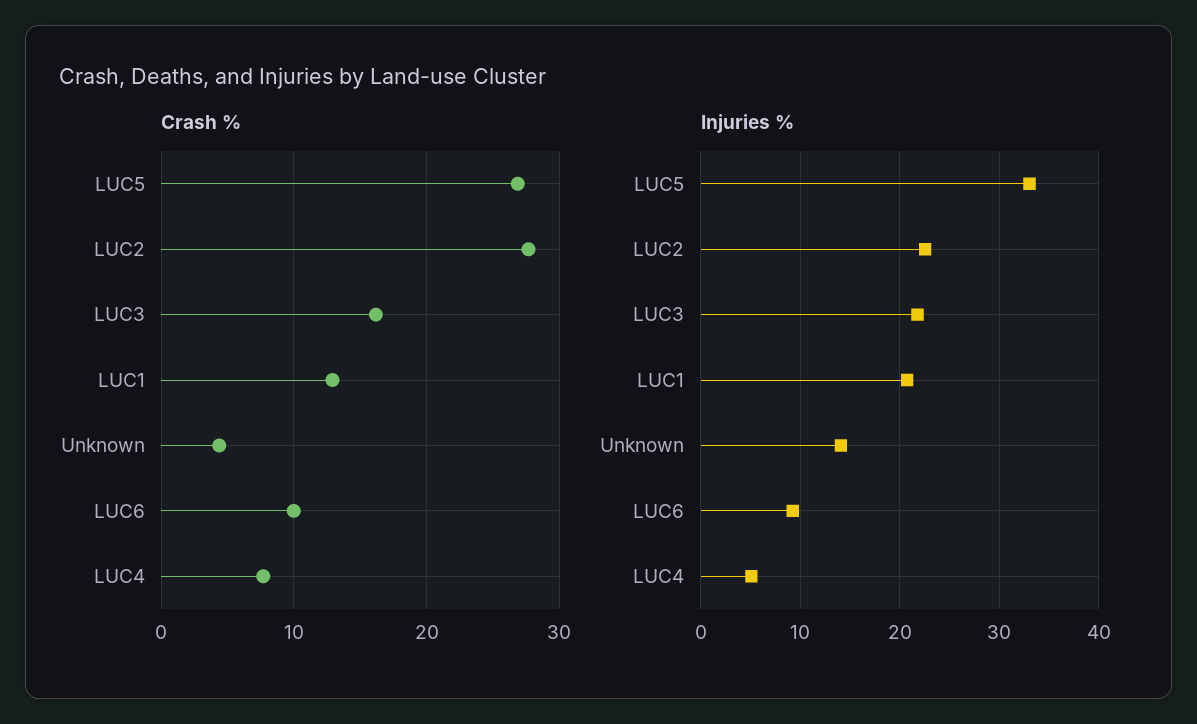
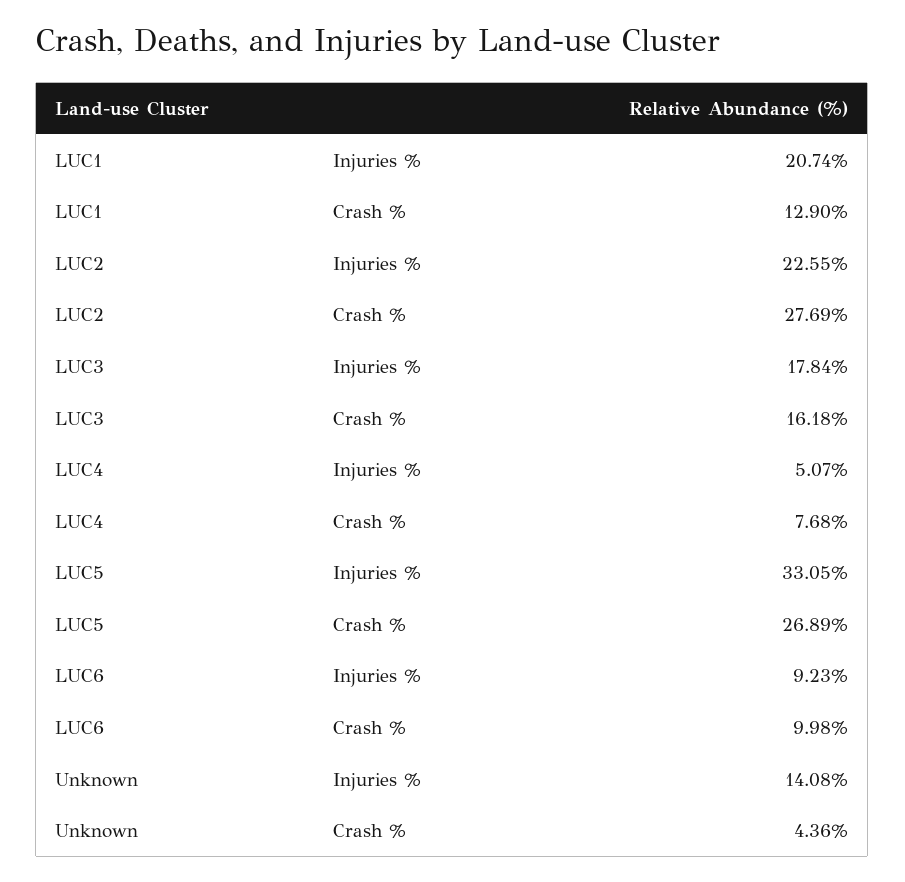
  {
    "Crash %": {
      "LUC5": 26.89,
      "LUC2": 27.69,
      "LUC3": 16.18,
      "LUC1": 12.9,
      "Unknown": 4.36,
      "LUC6": 9.98,
      "LUC4": 7.68
    },
    "Injuries %": {
      "LUC5": 33.05,
      "LUC2": 22.55,
-     "LUC3": 22,
+     "LUC3": 17.84,
      "LUC1": 20.74,
      "Unknown": 14.08,
      "LUC6": 9.23,
      "LUC4": 5.07
    }
  }

